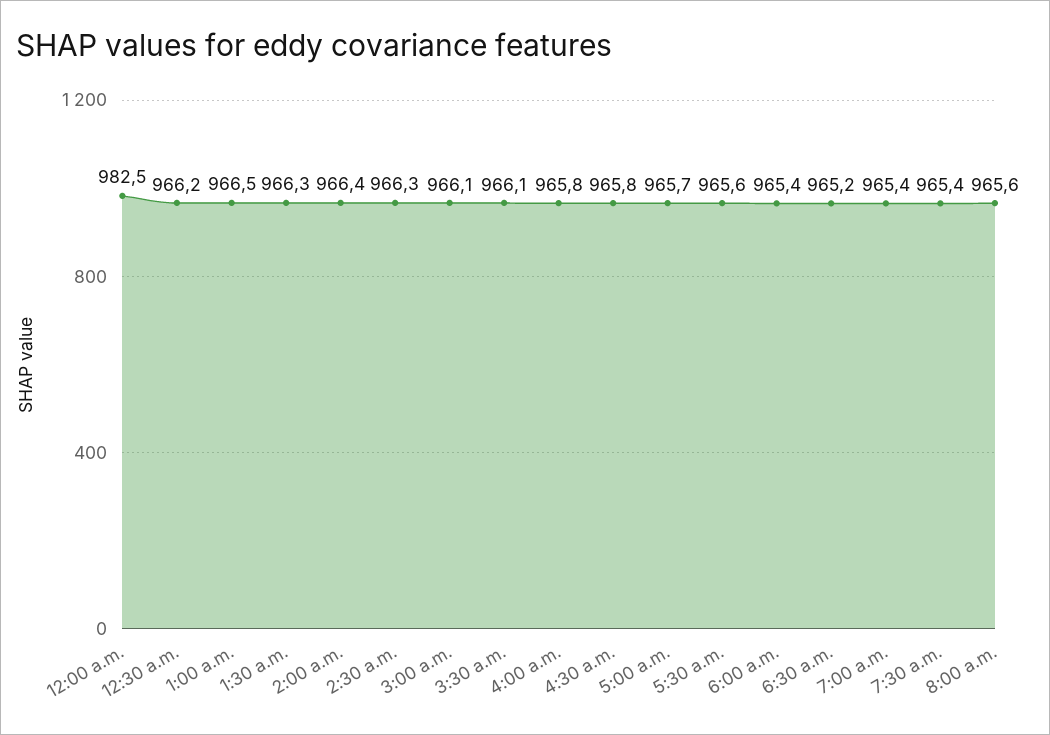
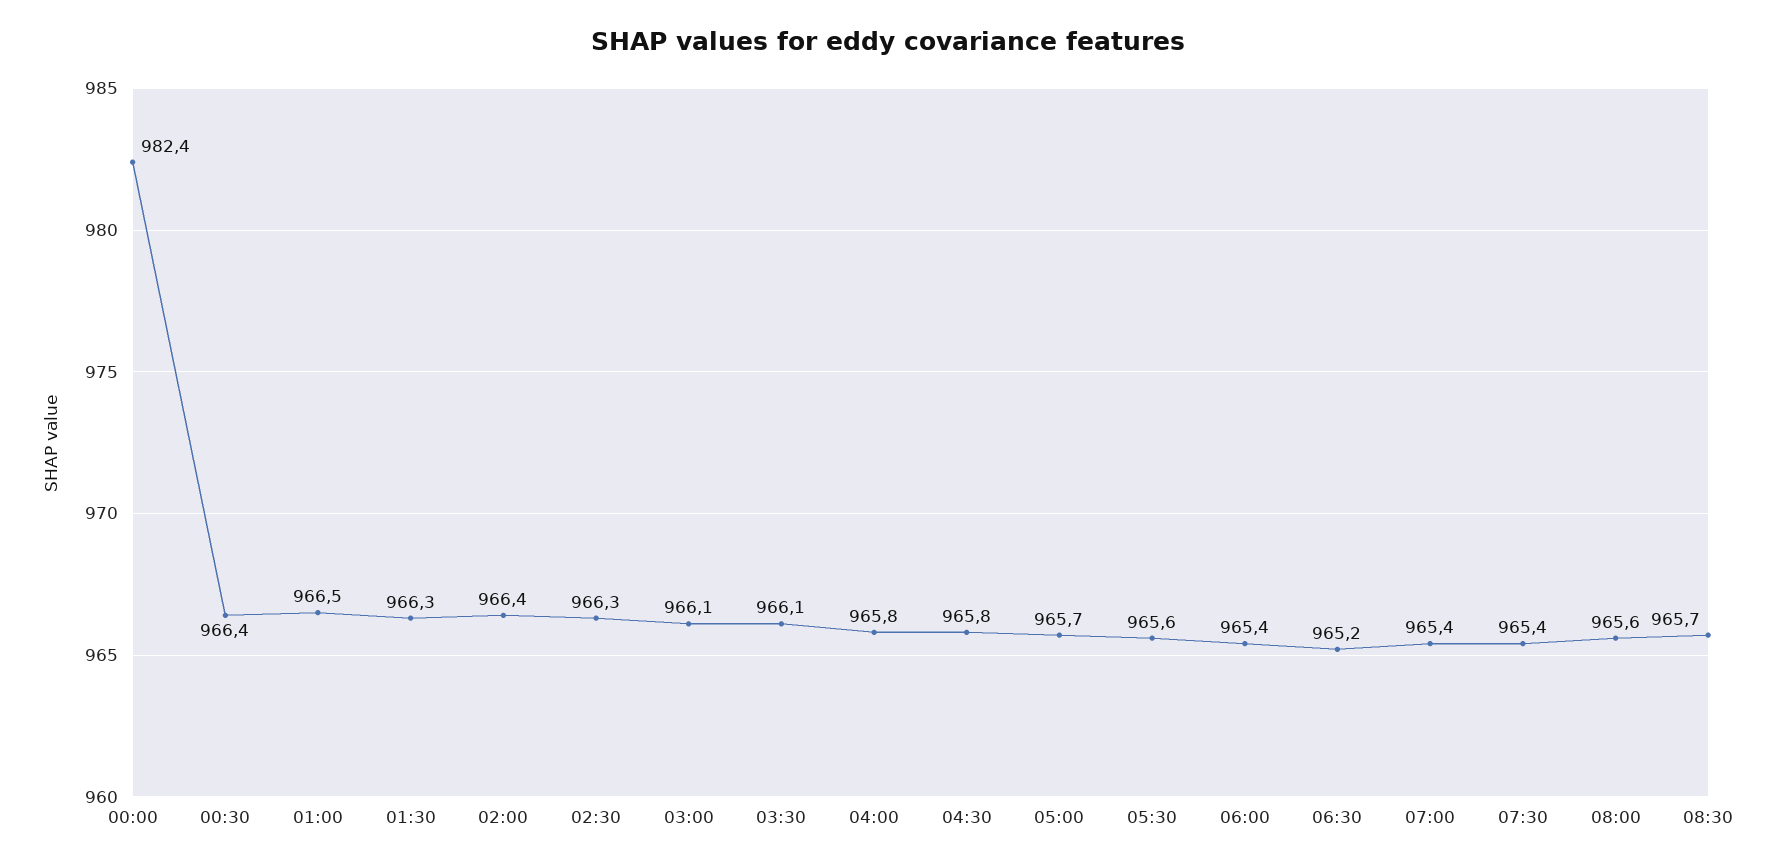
  {
-   "12:00 a.m.": 982.5,
+   "12:00 a.m.": 982.4,
-   "12:30 a.m.": 966.2,
+   "12:30 a.m.": 966.4,
    "1:00 a.m.": 966.5,
    "1:30 a.m.": 966.3,
    "2:00 a.m.": 966.4,
    "2:30 a.m.": 966.3,
    "3:00 a.m.": 966.1,
    "3:30 a.m.": 966.1,
    "4:00 a.m.": 965.8,
    "4:30 a.m.": 965.8,
    "5:00 a.m.": 965.7,
    "5:30 a.m.": 965.6,
    "6:00 a.m.": 965.4,
    "6:30 a.m.": 965.2,
    "7:00 a.m.": 965.4,
    "7:30 a.m.": 965.4,
-   "8:00 a.m.": 965.6
+   "8:00 a.m.": 965.6,
+   "08:30": 965.7
  }

